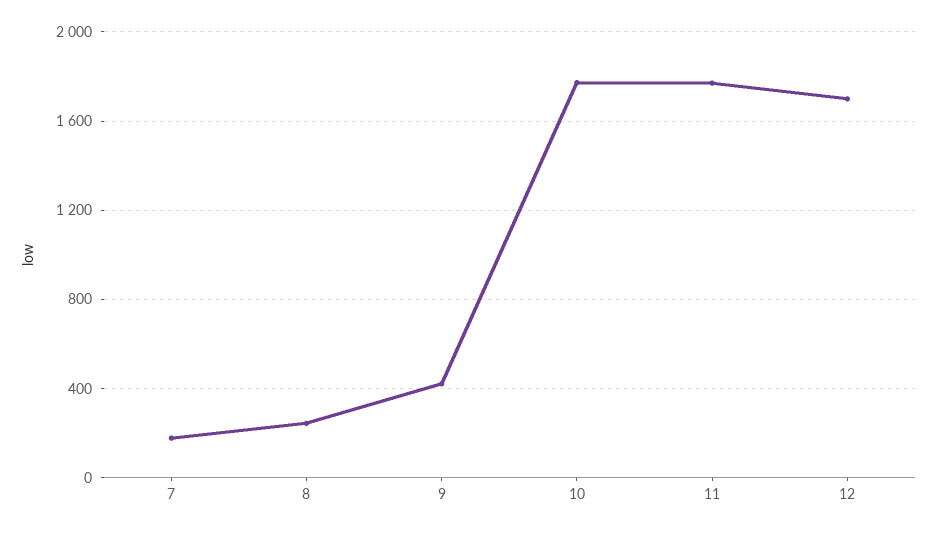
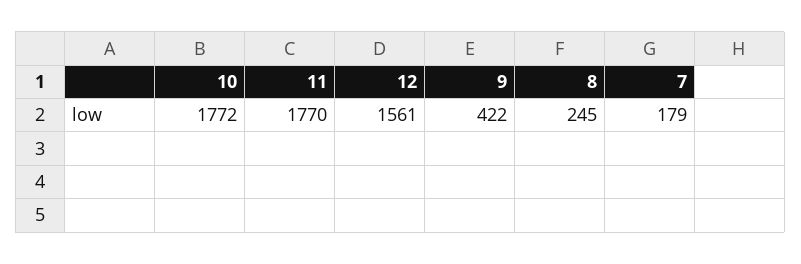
  {
    "7": 179,
    "8": 245,
    "9": 422,
    "10": 1772,
    "11": 1770,
-   "12": 1700
+   "12": 1561
  }

